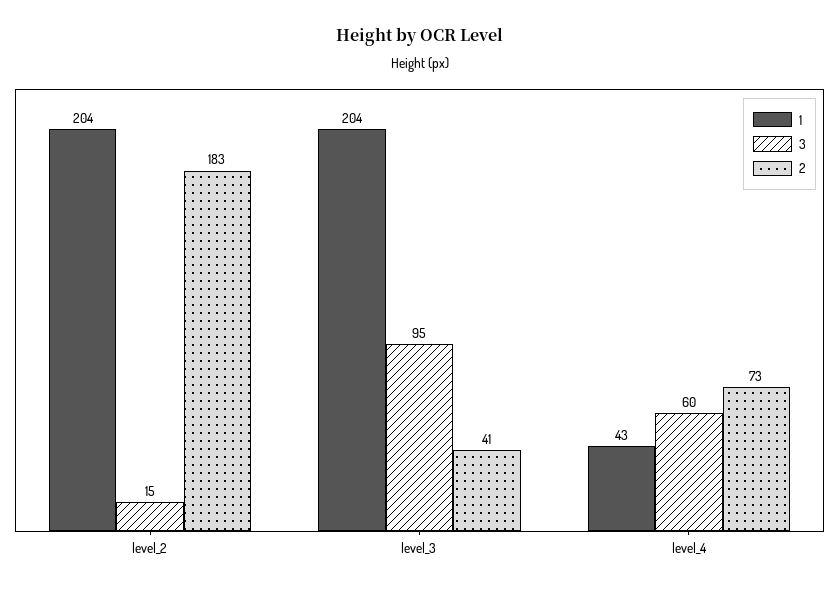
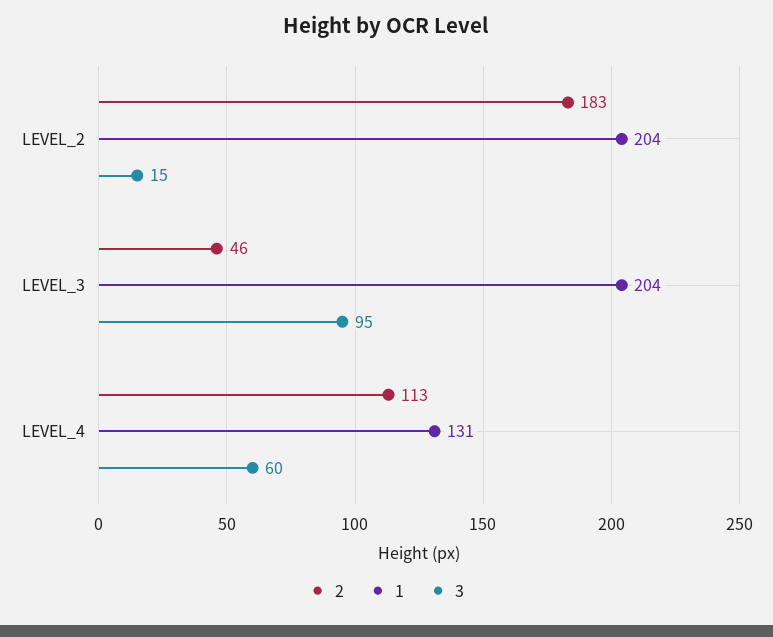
  {
    "1": {
      "level_2": 204,
      "level_3": 204,
-     "level_4": 43
+     "level_4": 131
    },
    "3": {
      "level_2": 15,
      "level_3": 95,
      "level_4": 60
    },
    "2": {
      "level_2": 183,
-     "level_3": 41,
+     "level_3": 46,
-     "level_4": 73
+     "level_4": 113
    }
  }

